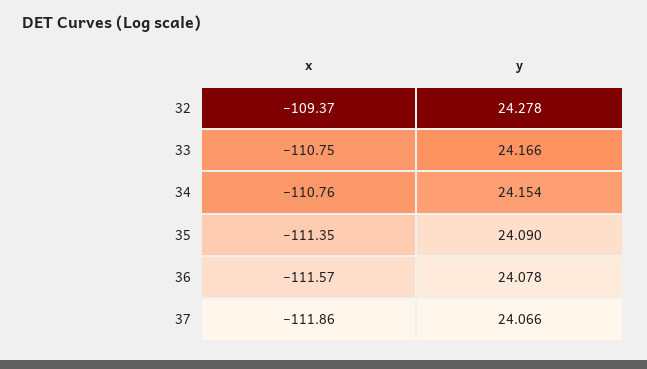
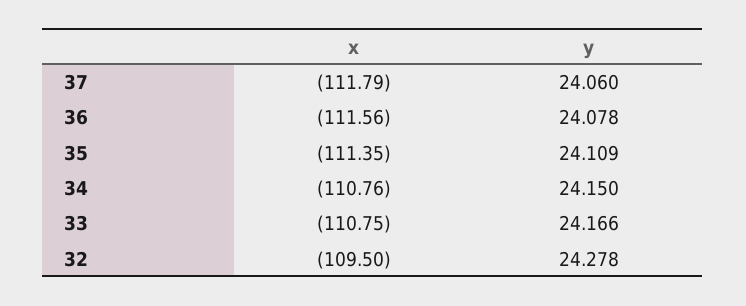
  {
    "x": {
-     "32": -109.37,
+     "32": -109.5,
      "33": -110.75,
      "34": -110.76,
      "35": -111.35,
-     "36": -111.57,
+     "36": -111.56,
-     "37": -111.86
+     "37": -111.79
    },
    "y": {
      "32": 24.278,
      "33": 24.166,
-     "34": 24.154,
+     "34": 24.15,
-     "35": 24.09,
+     "35": 24.109,
      "36": 24.078,
-     "37": 24.066
+     "37": 24.06
    }
  }

